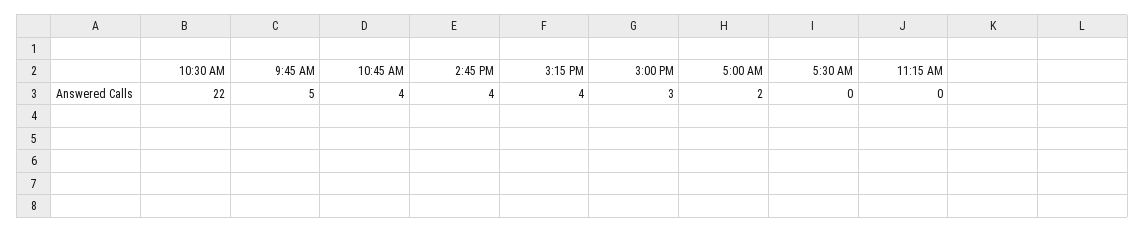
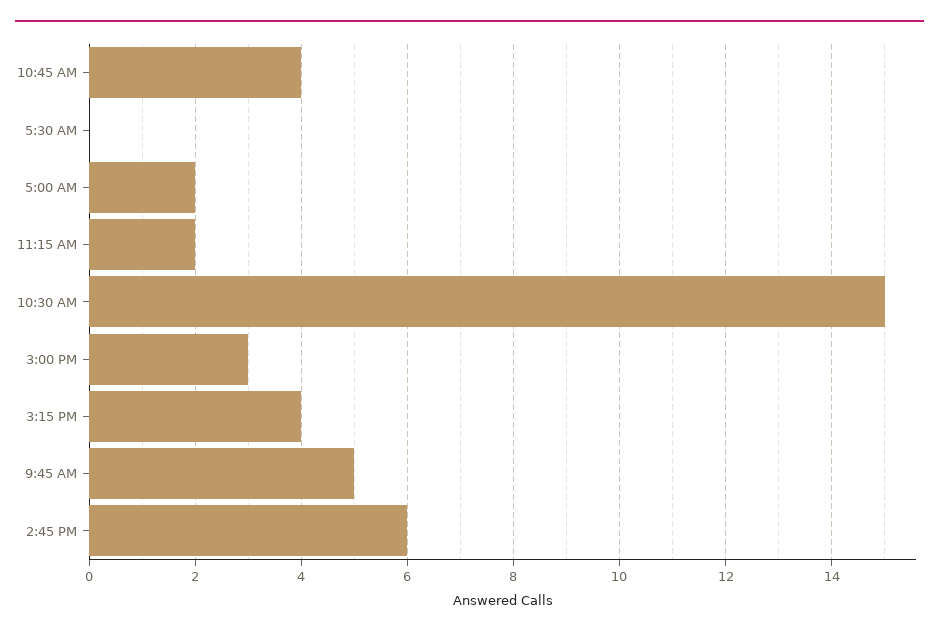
  {
-   "10:30 AM": 22,
+   "10:30 AM": 15,
    "9:45 AM": 5,
    "10:45 AM": 4,
-   "2:45 PM": 4,
+   "2:45 PM": 6,
    "3:15 PM": 4,
    "3:00 PM": 3,
    "5:00 AM": 2,
    "5:30 AM": 0,
-   "11:15 AM": 0
+   "11:15 AM": 2
  }

